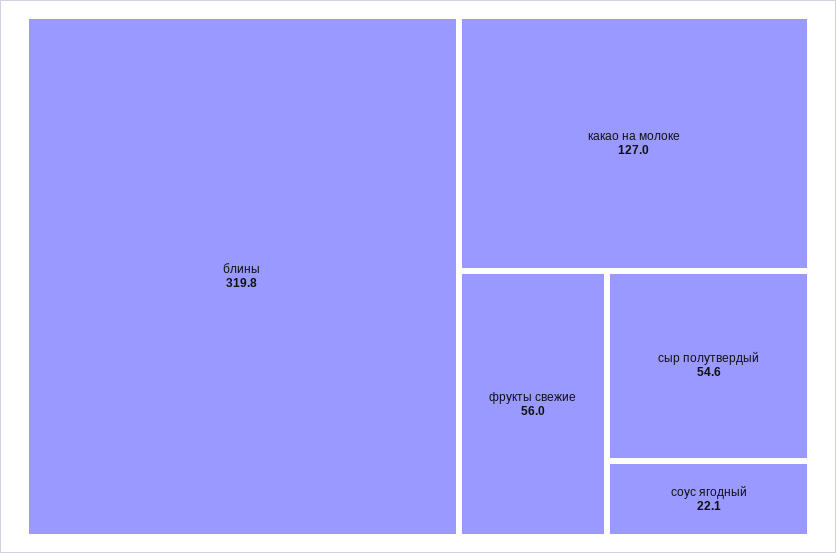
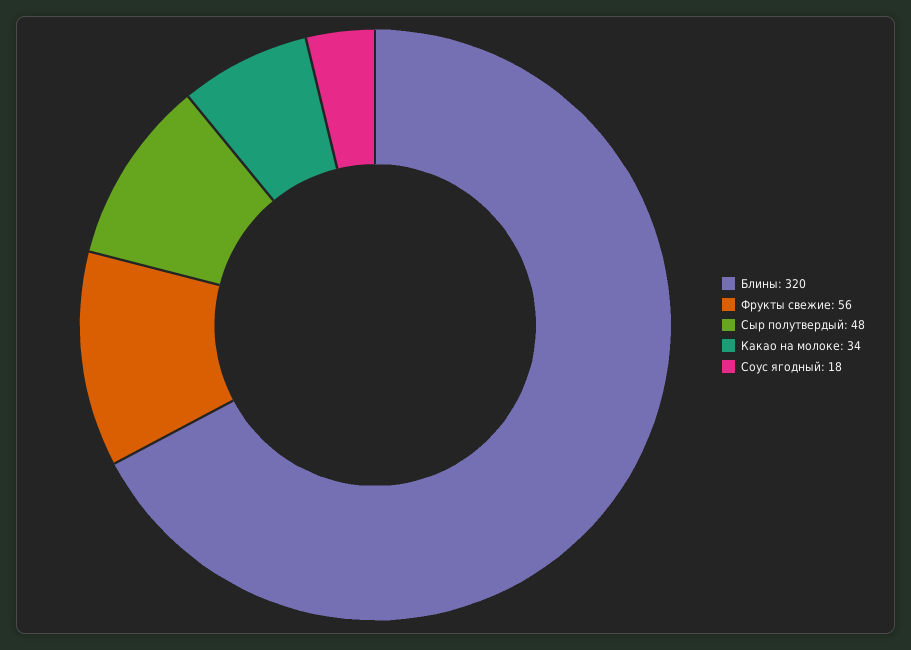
  {
    "блины": 319.8,
-   "какао на молоке": 127,
+   "какао на молоке": 34,
    "фрукты свежие": 56,
-   "сыр полутвердый": 54.6,
+   "сыр полутвердый": 48,
-   "соус ягодный": 22.1
+   "соус ягодный": 18
  }

